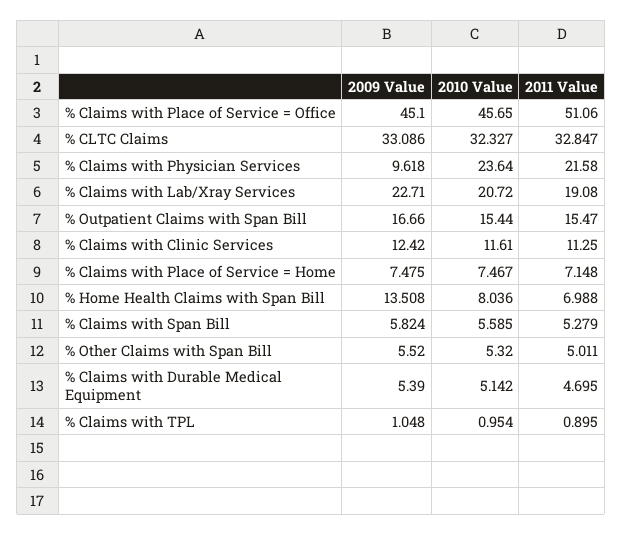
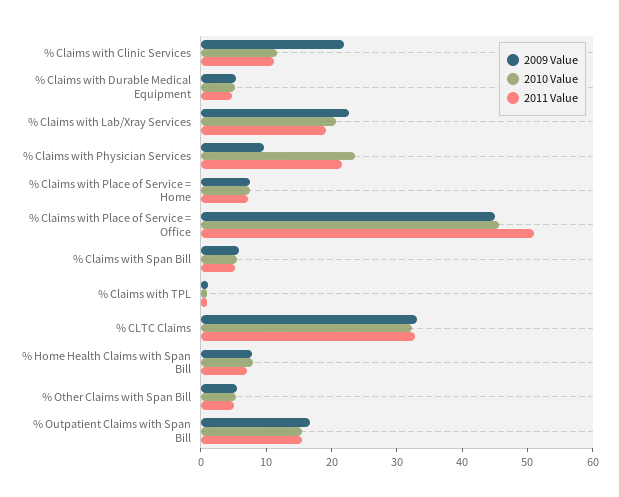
  {
    "2009 Value": {
      "% Claims with Place of Service = Office": 45.1,
      "% CLTC Claims": 33.086,
      "% Claims with Physician Services": 9.618,
      "% Claims with Lab/Xray Services": 22.71,
      "% Outpatient Claims with Span Bill": 16.66,
-     "% Claims with Clinic Services": 12.42,
+     "% Claims with Clinic Services": 22,
      "% Claims with Place of Service = Home": 7.475,
-     "% Home Health Claims with Span Bill": 13.508,
+     "% Home Health Claims with Span Bill": 8,
      "% Claims with Span Bill": 5.824,
      "% Other Claims with Span Bill": 5.52,
      "% Claims with Durable Medical Equipment": 5.39,
      "% Claims with TPL": 1.048
    },
    "2010 Value": {
      "% Claims with Place of Service = Office": 45.65,
      "% CLTC Claims": 32.327,
      "% Claims with Physician Services": 23.64,
      "% Claims with Lab/Xray Services": 20.72,
      "% Outpatient Claims with Span Bill": 15.44,
      "% Claims with Clinic Services": 11.61,
      "% Claims with Place of Service = Home": 7.467,
      "% Home Health Claims with Span Bill": 8.036,
      "% Claims with Span Bill": 5.585,
      "% Other Claims with Span Bill": 5.32,
      "% Claims with Durable Medical Equipment": 5.142,
      "% Claims with TPL": 0.954
    },
    "2011 Value": {
      "% Claims with Place of Service = Office": 51.06,
      "% CLTC Claims": 32.847,
      "% Claims with Physician Services": 21.58,
      "% Claims with Lab/Xray Services": 19.08,
      "% Outpatient Claims with Span Bill": 15.47,
      "% Claims with Clinic Services": 11.25,
      "% Claims with Place of Service = Home": 7.148,
      "% Home Health Claims with Span Bill": 6.988,
      "% Claims with Span Bill": 5.279,
      "% Other Claims with Span Bill": 5.011,
      "% Claims with Durable Medical Equipment": 4.695,
      "% Claims with TPL": 0.895
    }
  }

